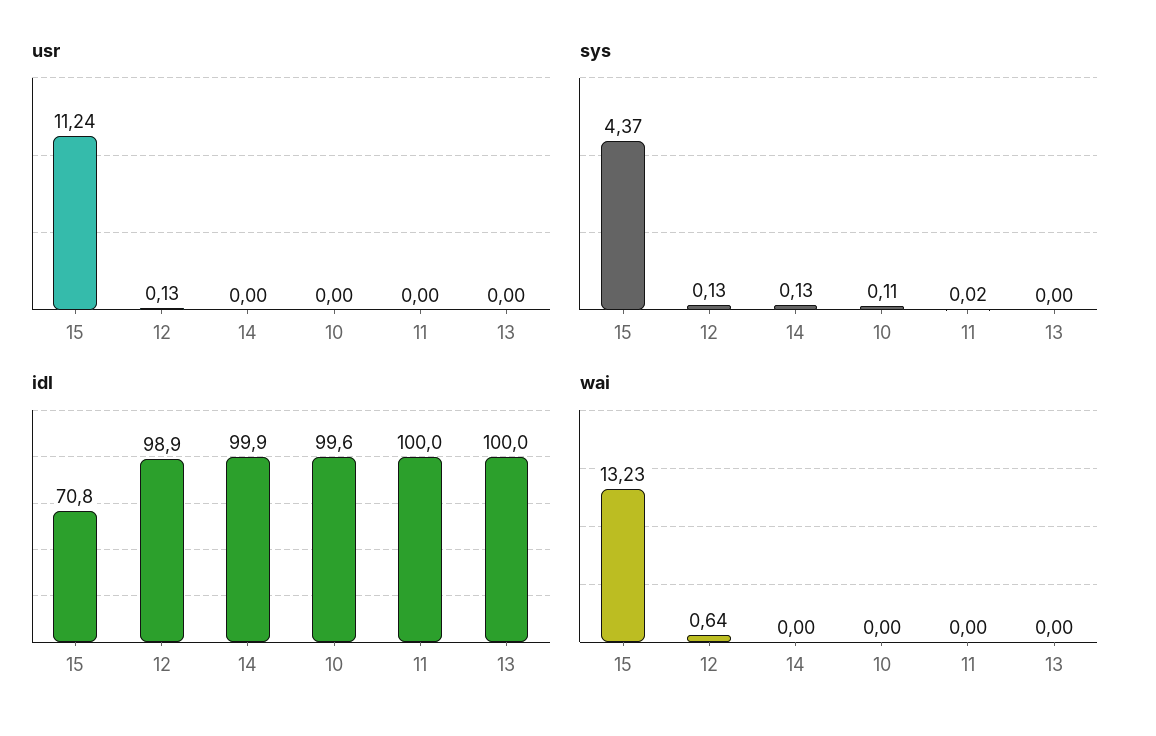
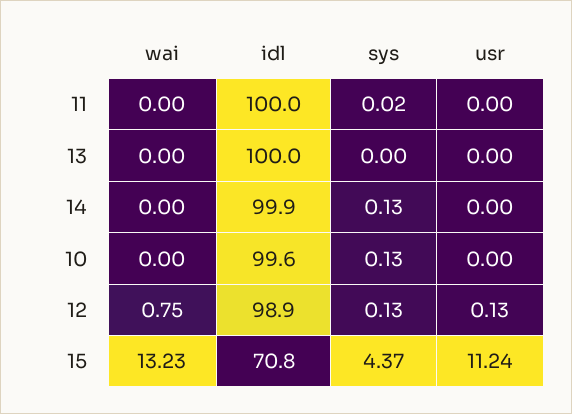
  {
    "usr": {
      "15": 11.24,
      "12": 0.13,
      "14": 0,
      "10": 0,
      "11": 0,
      "13": 0
    },
    "sys": {
      "15": 4.37,
      "12": 0.13,
      "14": 0.13,
-     "10": 0.11,
+     "10": 0.13,
      "11": 0.02,
      "13": 0
    },
    "idl": {
      "15": 70.8,
      "12": 98.9,
      "14": 99.9,
      "10": 99.6,
      "11": 100,
      "13": 100
    },
    "wai": {
      "15": 13.23,
-     "12": 0.64,
+     "12": 0.75,
      "14": 0,
      "10": 0,
      "11": 0,
      "13": 0
    }
  }

